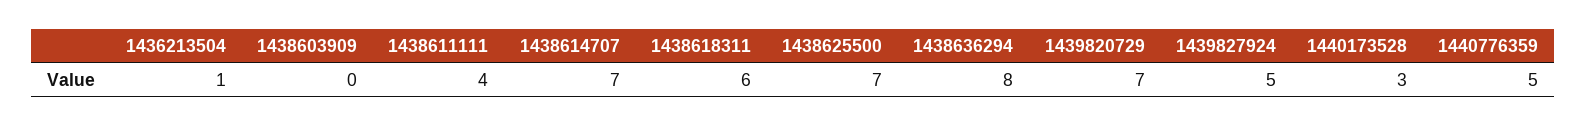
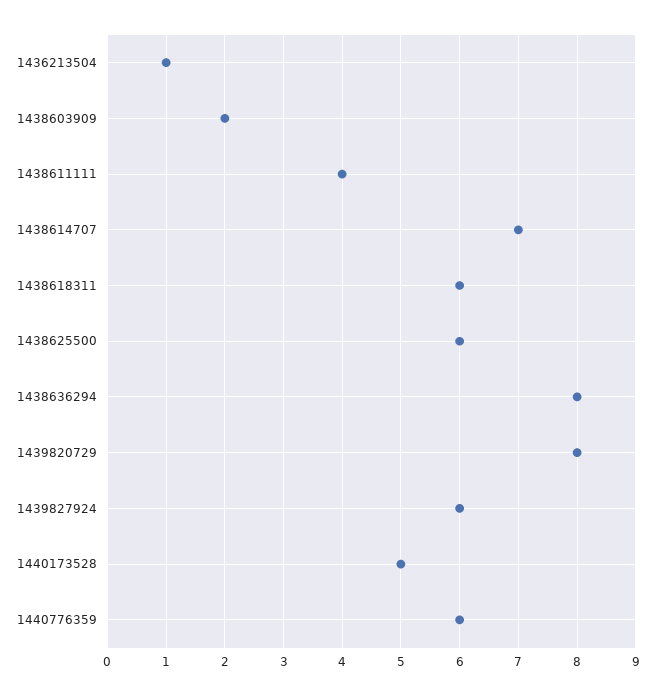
  {
    "1436213504": 1,
-   "1438603909": 0,
+   "1438603909": 2,
    "1438611111": 4,
    "1438614707": 7,
    "1438618311": 6,
-   "1438625500": 7,
+   "1438625500": 6,
    "1438636294": 8,
-   "1439820729": 7,
+   "1439820729": 8,
-   "1439827924": 5,
+   "1439827924": 6,
-   "1440173528": 3,
+   "1440173528": 5,
-   "1440776359": 5
+   "1440776359": 6
  }

